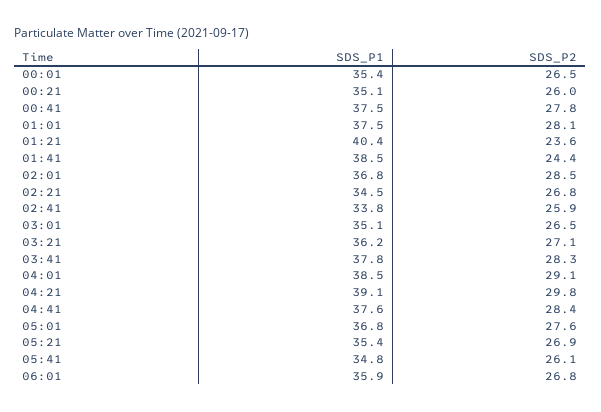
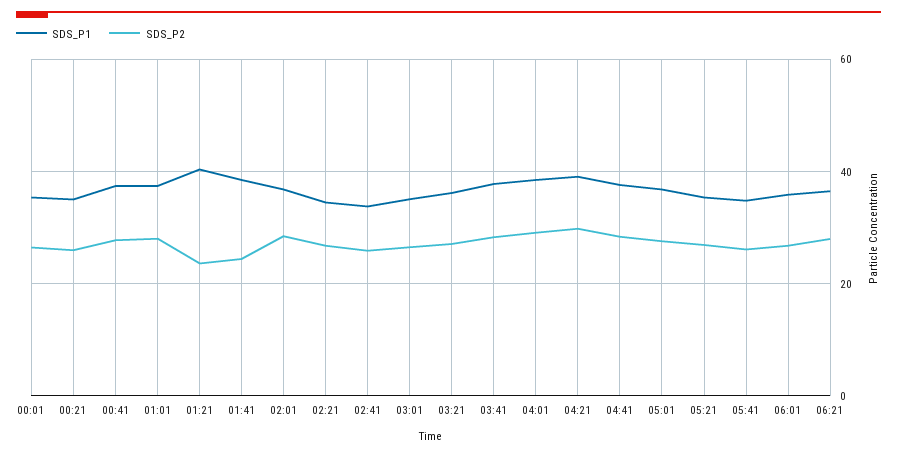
  {
    "SDS_P1": {
      "00:01": 35.4,
      "00:21": 35.1,
      "00:41": 37.5,
      "01:01": 37.5,
      "01:21": 40.4,
      "01:41": 38.5,
      "02:01": 36.8,
      "02:21": 34.5,
      "02:41": 33.8,
      "03:01": 35.1,
      "03:21": 36.2,
      "03:41": 37.8,
      "04:01": 38.5,
      "04:21": 39.1,
      "04:41": 37.6,
      "05:01": 36.8,
      "05:21": 35.4,
      "05:41": 34.8,
-     "06:01": 35.9
+     "06:01": 35.9,
+     "06:21": 36
    },
    "SDS_P2": {
      "00:01": 26.5,
      "00:21": 26,
      "00:41": 27.8,
      "01:01": 28.1,
      "01:21": 23.6,
      "01:41": 24.4,
      "02:01": 28.5,
      "02:21": 26.8,
      "02:41": 25.9,
      "03:01": 26.5,
      "03:21": 27.1,
      "03:41": 28.3,
      "04:01": 29.1,
      "04:21": 29.8,
      "04:41": 28.4,
      "05:01": 27.6,
      "05:21": 26.9,
      "05:41": 26.1,
-     "06:01": 26.8
+     "06:01": 26.8,
+     "06:21": 28
    }
  }

